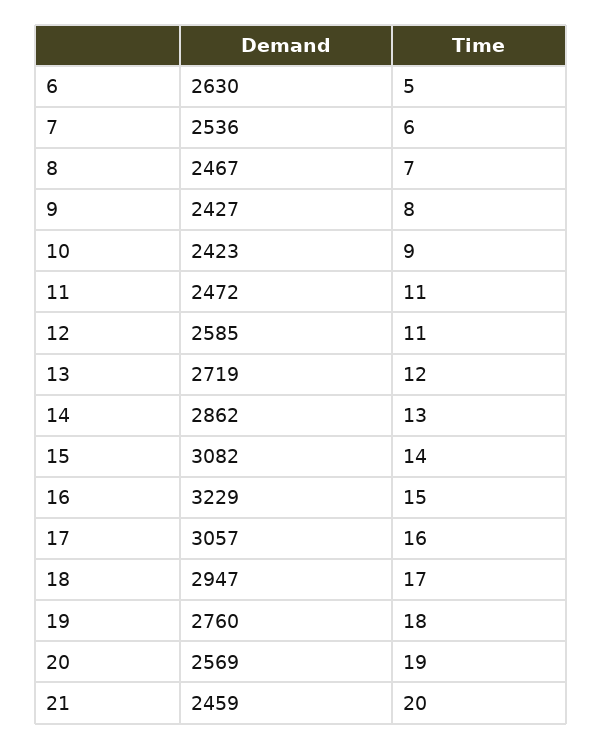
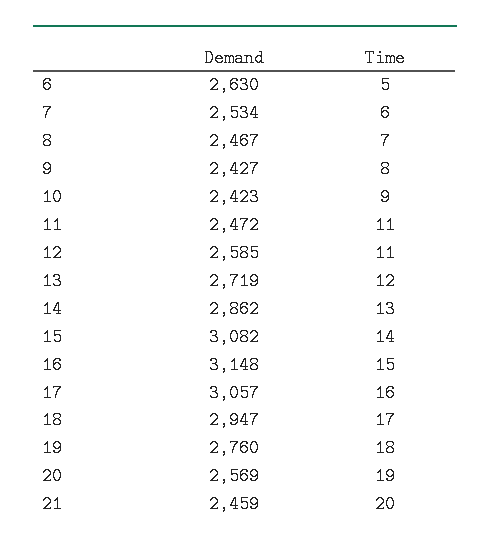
  {
    "Demand": {
      "6": 2630,
-     "7": 2536,
+     "7": 2534,
      "8": 2467,
      "9": 2427,
      "10": 2423,
      "11": 2472,
      "12": 2585,
      "13": 2719,
      "14": 2862,
      "15": 3082,
-     "16": 3229,
+     "16": 3148,
      "17": 3057,
      "18": 2947,
      "19": 2760,
      "20": 2569,
      "21": 2459
    },
    "Time": {
      "6": 5,
      "7": 6,
      "8": 7,
      "9": 8,
      "10": 9,
      "11": 11,
      "12": 11,
      "13": 12,
      "14": 13,
      "15": 14,
      "16": 15,
      "17": 16,
      "18": 17,
      "19": 18,
      "20": 19,
      "21": 20
    }
  }

